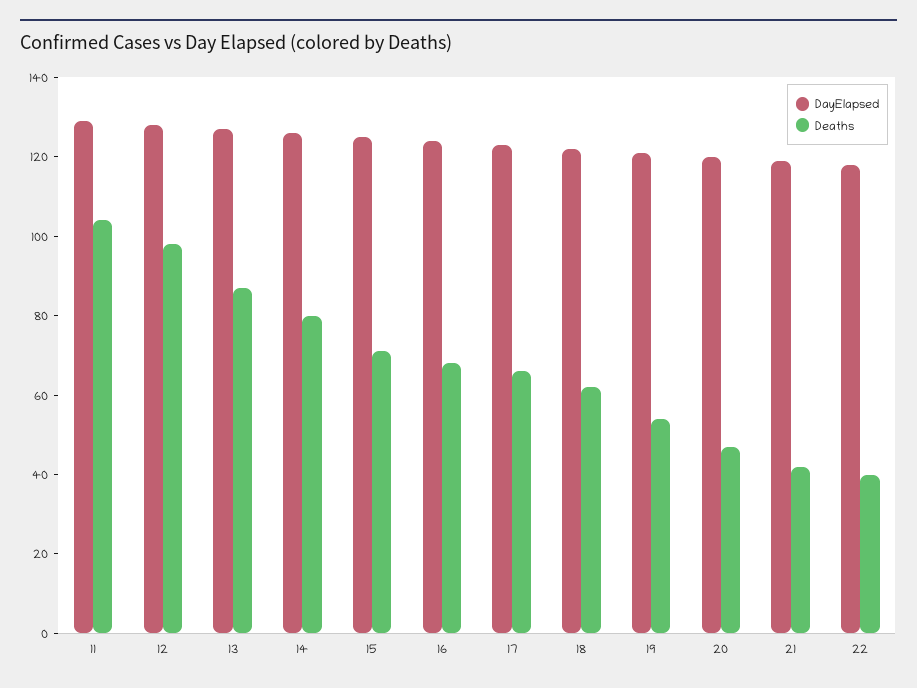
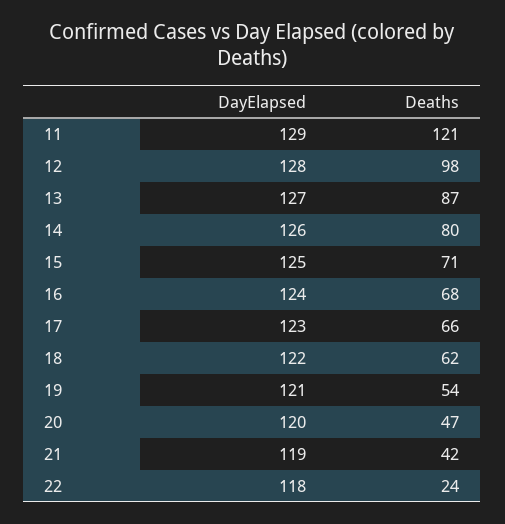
  {
    "DayElapsed": {
      "11": 129,
      "12": 128,
      "13": 127,
      "14": 126,
      "15": 125,
      "16": 124,
      "17": 123,
      "18": 122,
      "19": 121,
      "20": 120,
      "21": 119,
      "22": 118
    },
    "Deaths": {
-     "11": 105,
+     "11": 121,
      "12": 98,
      "13": 87,
      "14": 80,
      "15": 71,
      "16": 68,
      "17": 66,
      "18": 62,
      "19": 54,
      "20": 47,
      "21": 42,
-     "22": 40
+     "22": 24
    }
  }

